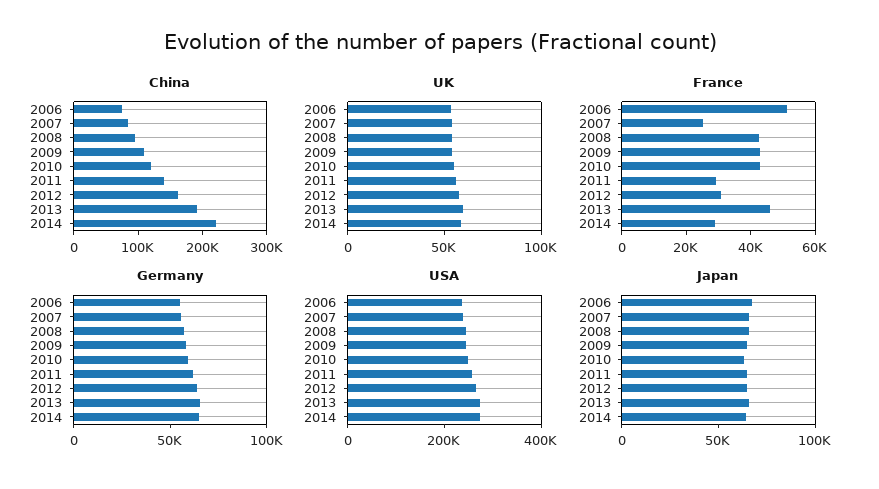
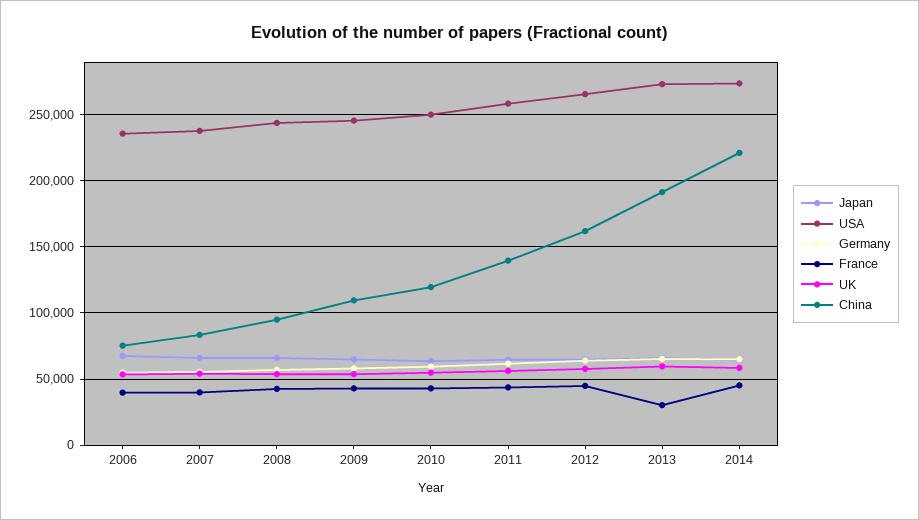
  {
    "China": {
      "2006": 75000,
      "2007": 85000,
      "2008": 95000,
      "2009": 110000,
      "2010": 120000,
      "2011": 140000,
      "2012": 160000,
      "2013": 190000,
      "2014": 220000
    },
    "UK": {
      "2006": 55000,
      "2007": 55000,
      "2008": 55000,
      "2009": 55000,
      "2010": 55000,
      "2011": 55000,
      "2012": 60000,
      "2013": 60000,
      "2014": 60000
    },
    "France": {
-     "2006": 50000,
+     "2006": 40000,
-     "2007": 25000,
+     "2007": 40000,
      "2008": 45000,
      "2009": 45000,
      "2010": 45000,
-     "2011": 30000,
+     "2011": 45000,
-     "2012": 30000,
+     "2012": 45000,
-     "2013": 45000,
+     "2013": 30000,
-     "2014": 30000
+     "2014": 45000
    },
    "Germany": {
      "2006": 55000,
      "2007": 55000,
      "2008": 55000,
      "2009": 60000,
      "2010": 60000,
      "2011": 60000,
      "2012": 65000,
      "2013": 65000,
      "2014": 65000
    },
    "USA": {
      "2006": 235000,
      "2007": 235000,
      "2008": 245000,
      "2009": 245000,
      "2010": 250000,
      "2011": 260000,
      "2012": 265000,
      "2013": 275000,
      "2014": 275000
    },
    "Japan": {
      "2006": 65000,
      "2007": 65000,
      "2008": 65000,
      "2009": 65000,
      "2010": 65000,
      "2011": 65000,
      "2012": 65000,
      "2013": 65000,
      "2014": 65000
    }
  }

